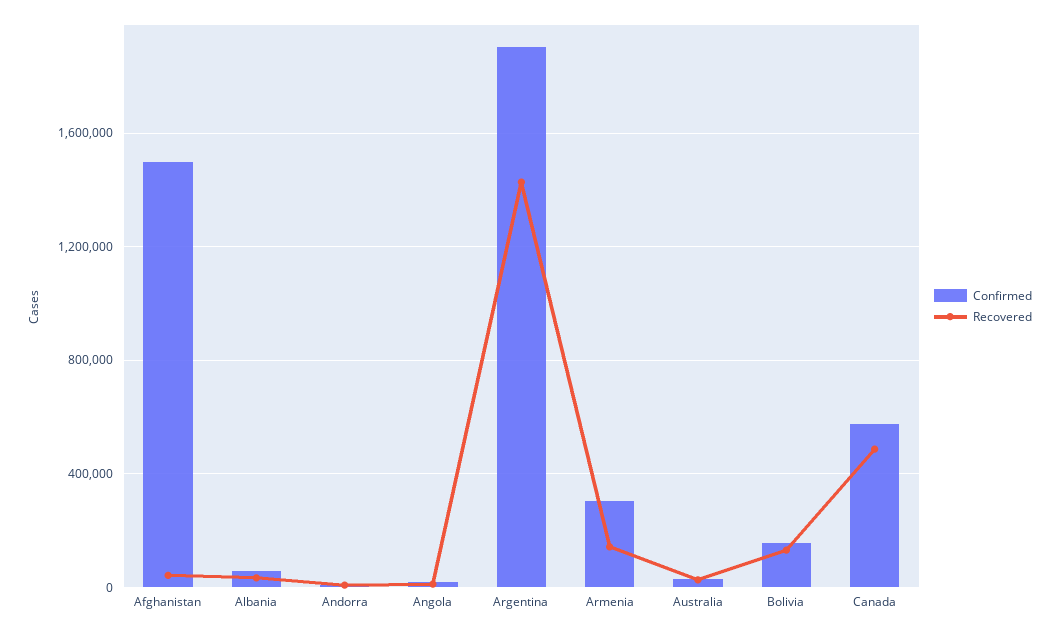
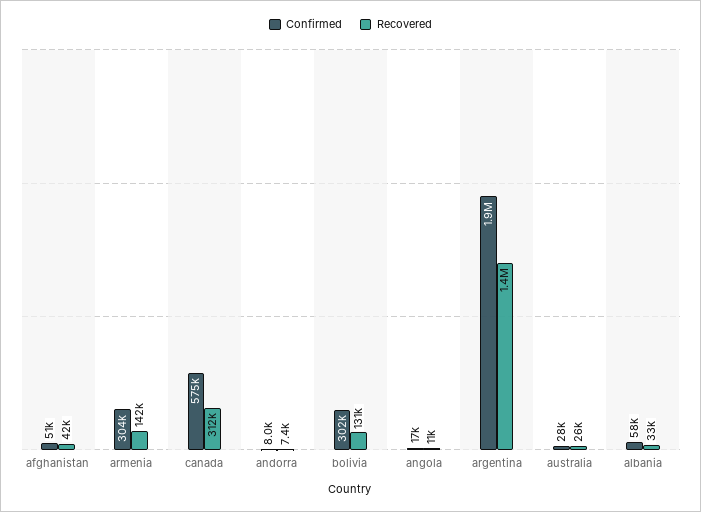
  {
    "Confirmed": {
-     "Afghanistan": 1500000,
+     "Afghanistan": 51000,
      "Albania": 58000,
      "Andorra": 8000,
      "Angola": 17000,
      "Argentina": 1900000,
      "Armenia": 304000,
      "Australia": 28000,
-     "Bolivia": 150000,
+     "Bolivia": 302000,
      "Canada": 575000
    },
    "Recovered": {
      "Afghanistan": 42000,
      "Albania": 33000,
      "Andorra": 7400,
      "Angola": 11000,
      "Argentina": 1400000,
      "Armenia": 142000,
      "Australia": 26000,
      "Bolivia": 131000,
-     "Canada": 500000
+     "Canada": 312000
    }
  }

